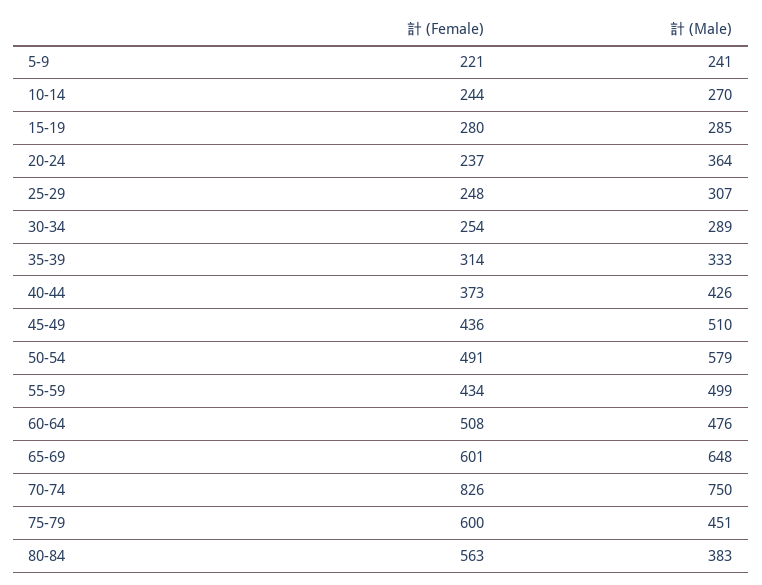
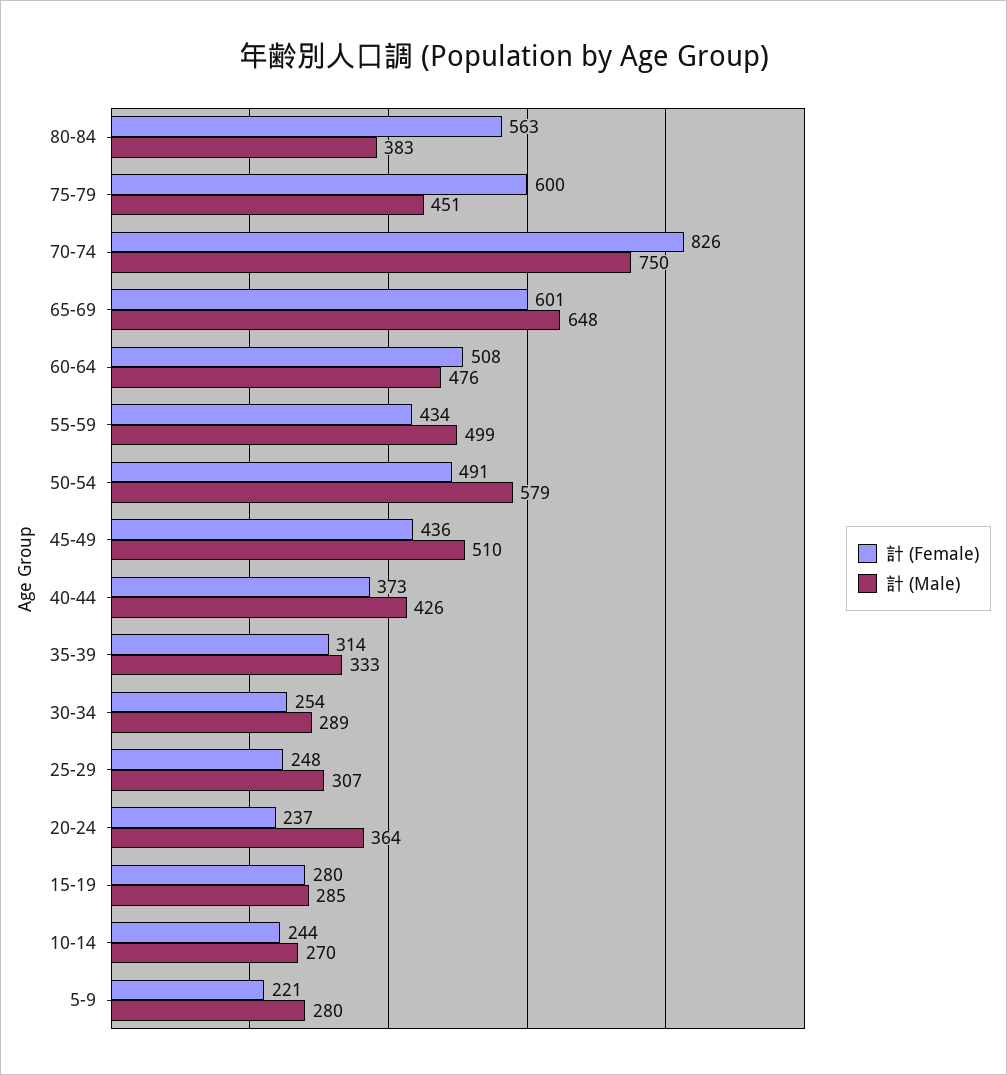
  {
    "計 (Female)": {
      "5-9": 221,
      "10-14": 244,
      "15-19": 280,
      "20-24": 237,
      "25-29": 248,
      "30-34": 254,
      "35-39": 314,
      "40-44": 373,
      "45-49": 436,
      "50-54": 491,
      "55-59": 434,
      "60-64": 508,
      "65-69": 601,
      "70-74": 826,
      "75-79": 600,
      "80-84": 563
    },
    "計 (Male)": {
-     "5-9": 241,
+     "5-9": 280,
      "10-14": 270,
      "15-19": 285,
      "20-24": 364,
      "25-29": 307,
      "30-34": 289,
      "35-39": 333,
      "40-44": 426,
      "45-49": 510,
      "50-54": 579,
      "55-59": 499,
      "60-64": 476,
      "65-69": 648,
      "70-74": 750,
      "75-79": 451,
      "80-84": 383
    }
  }

